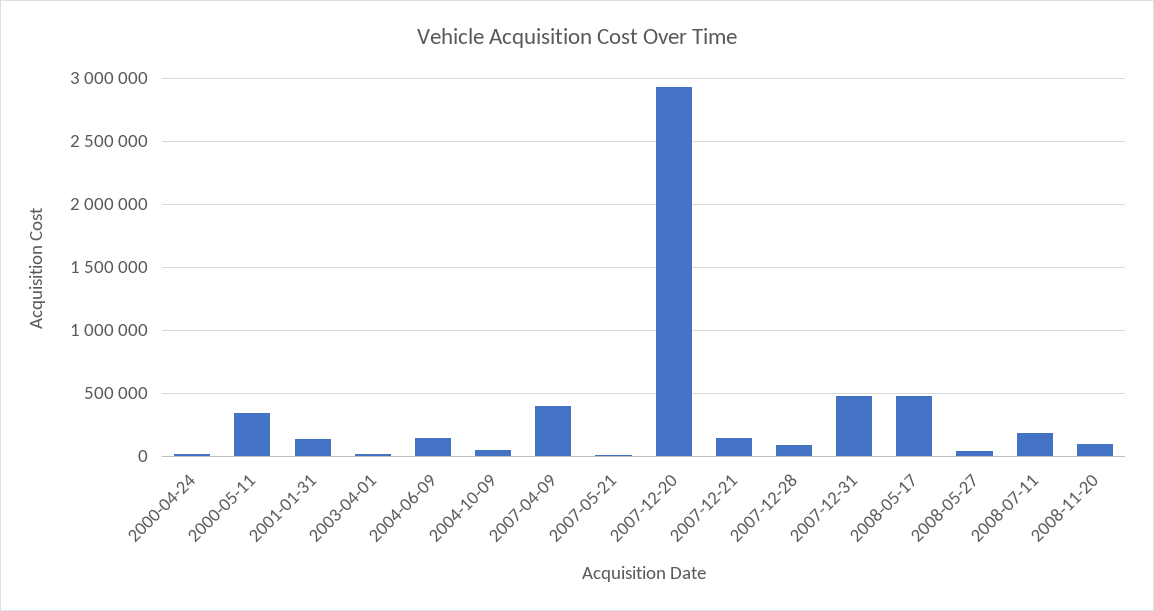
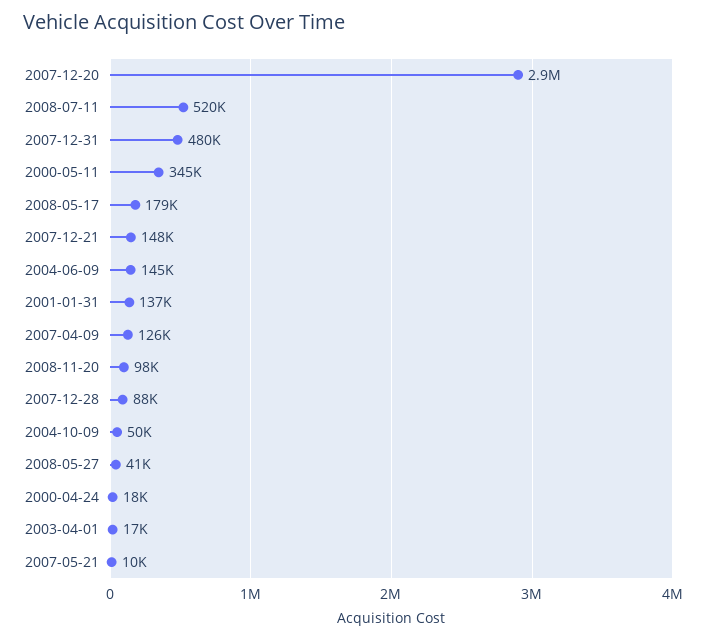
  {
    "2000-04-24": 18000,
    "2000-05-11": 345000,
    "2001-01-31": 137000,
    "2003-04-01": 17000,
    "2004-06-09": 145000,
    "2004-10-09": 50000,
-   "2007-04-09": 400000,
+   "2007-04-09": 126000,
    "2007-05-21": 10000,
    "2007-12-20": 2900000,
    "2007-12-21": 148000,
    "2007-12-28": 88000,
    "2007-12-31": 480000,
-   "2008-05-17": 500000,
+   "2008-05-17": 179000,
    "2008-05-27": 41000,
-   "2008-07-11": 200000,
+   "2008-07-11": 520000,
    "2008-11-20": 98000
  }

